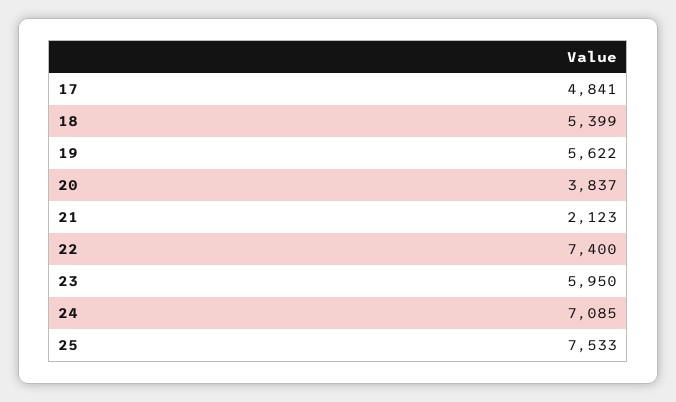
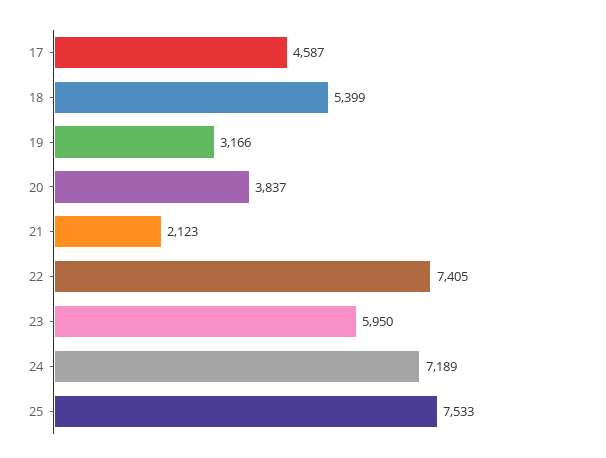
  {
-   "17": 4841,
+   "17": 4587,
    "18": 5399,
-   "19": 5622,
+   "19": 3166,
    "20": 3837,
    "21": 2123,
-   "22": 7400,
+   "22": 7405,
    "23": 5950,
-   "24": 7085,
+   "24": 7189,
    "25": 7533
  }

